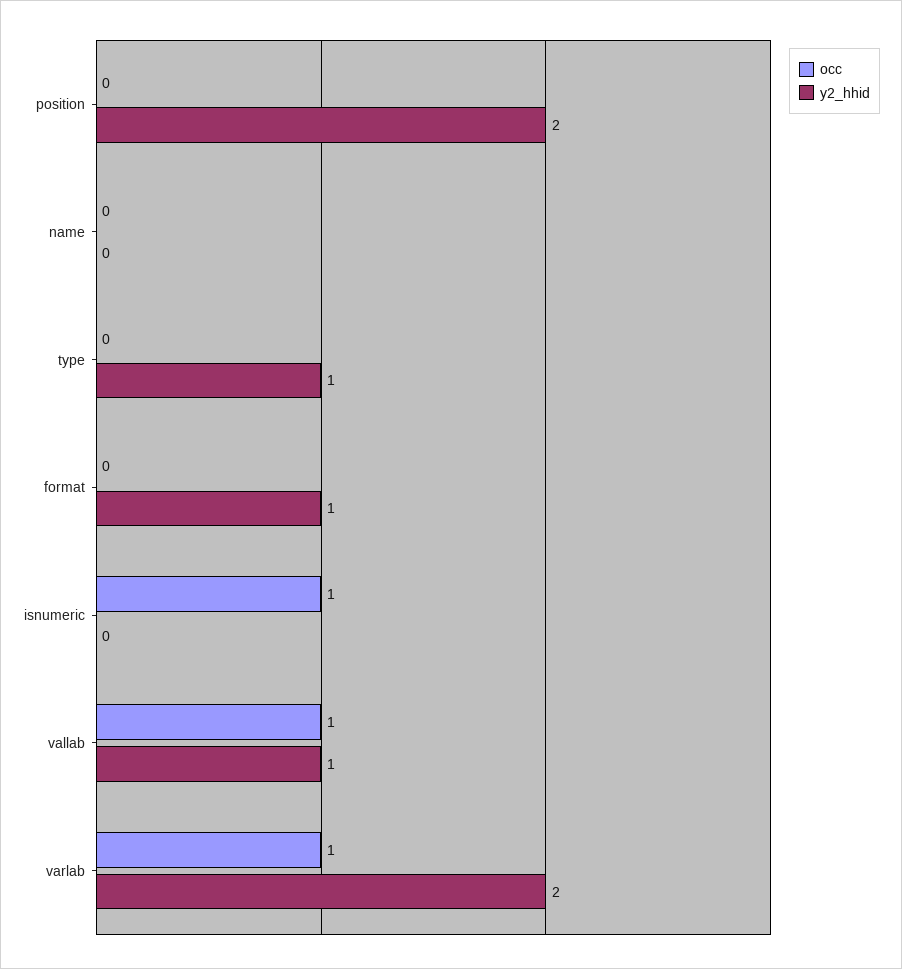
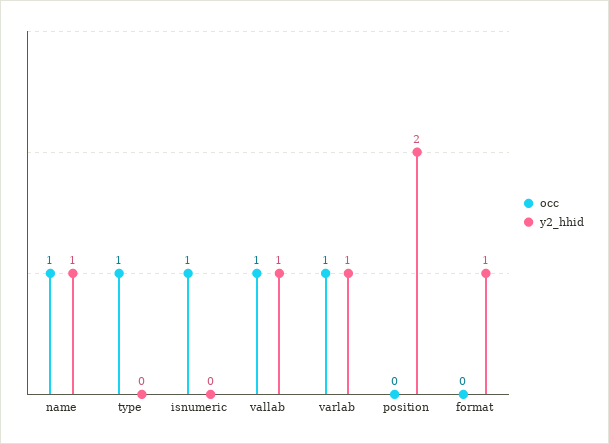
  {
    "occ": {
      "position": 0,
-     "name": 0,
+     "name": 1,
-     "type": 0,
+     "type": 1,
      "format": 0,
      "isnumeric": 1,
      "vallab": 1,
      "varlab": 1
    },
    "y2_hhid": {
      "position": 2,
-     "name": 0,
+     "name": 1,
-     "type": 1,
+     "type": 0,
      "format": 1,
      "isnumeric": 0,
      "vallab": 1,
-     "varlab": 2
+     "varlab": 1
    }
  }

